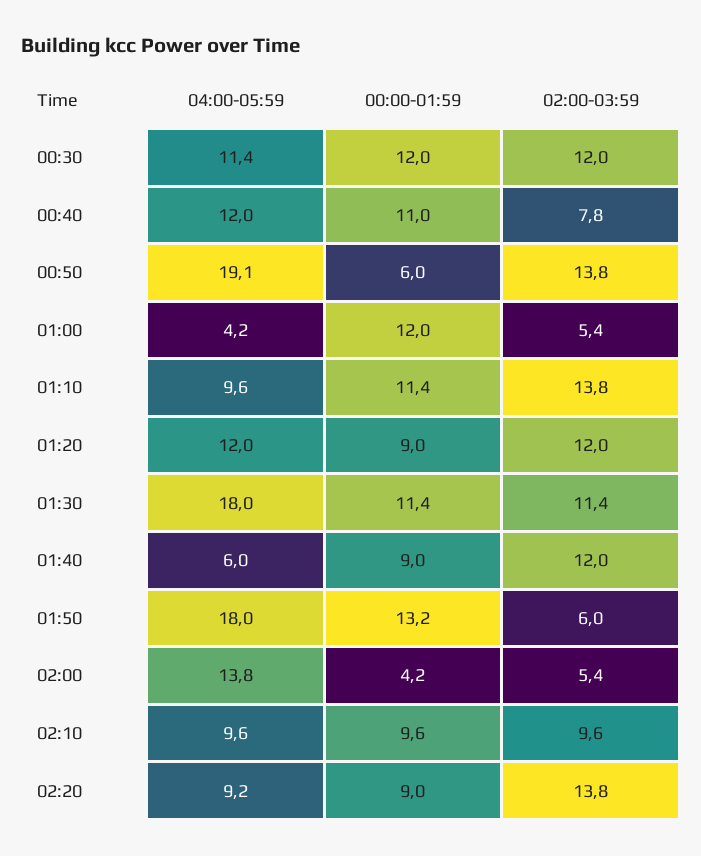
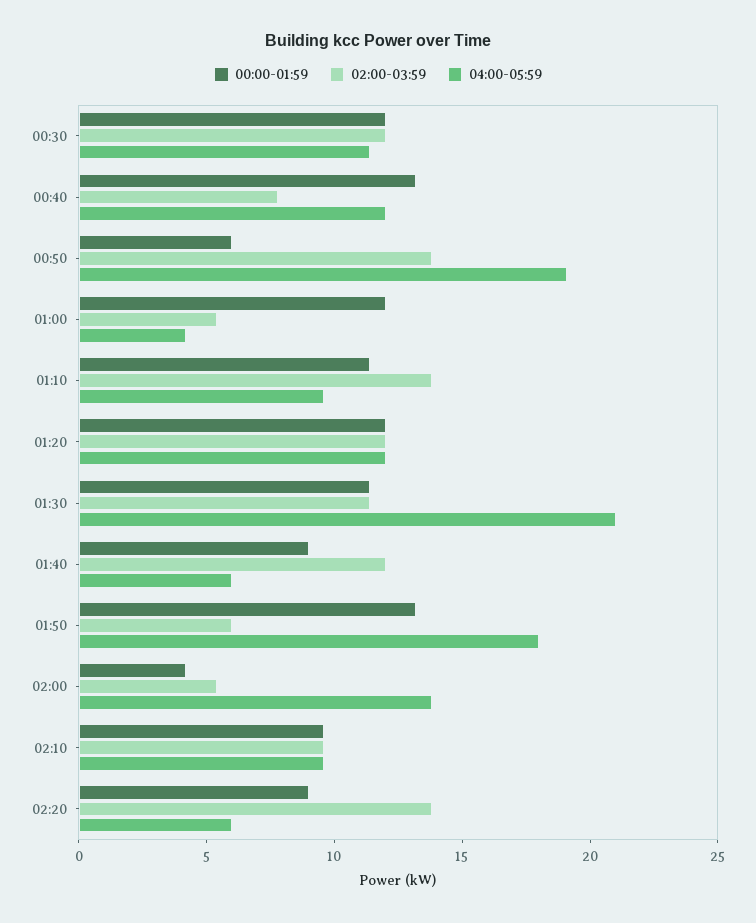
  {
    "04:00-05:59": {
      "00:30": 11.4,
      "00:40": 12,
      "00:50": 19.1,
      "01:00": 4.2,
      "01:10": 9.6,
      "01:20": 12,
-     "01:30": 18,
+     "01:30": 21,
      "01:40": 6,
      "01:50": 18,
      "02:00": 13.8,
      "02:10": 9.6,
-     "02:20": 9.2
+     "02:20": 6
    },
    "00:00-01:59": {
      "00:30": 12,
-     "00:40": 11,
+     "00:40": 13,
      "00:50": 6,
      "01:00": 12,
      "01:10": 11.4,
-     "01:20": 9,
+     "01:20": 12,
      "01:30": 11.4,
      "01:40": 9,
      "01:50": 13.2,
      "02:00": 4.2,
      "02:10": 9.6,
      "02:20": 9
    },
    "02:00-03:59": {
      "00:30": 12,
      "00:40": 7.8,
      "00:50": 13.8,
      "01:00": 5.4,
      "01:10": 13.8,
      "01:20": 12,
      "01:30": 11.4,
      "01:40": 12,
      "01:50": 6,
      "02:00": 5.4,
      "02:10": 9.6,
      "02:20": 13.8
    }
  }

